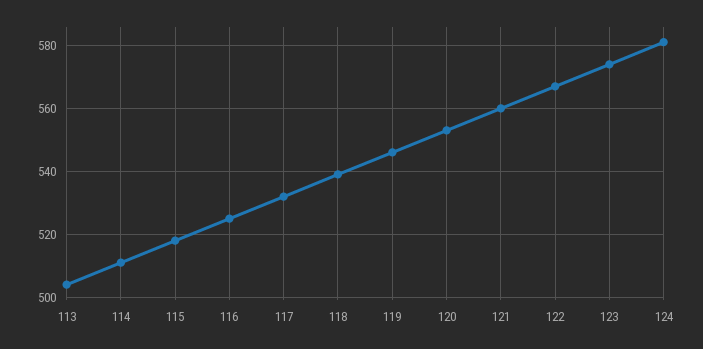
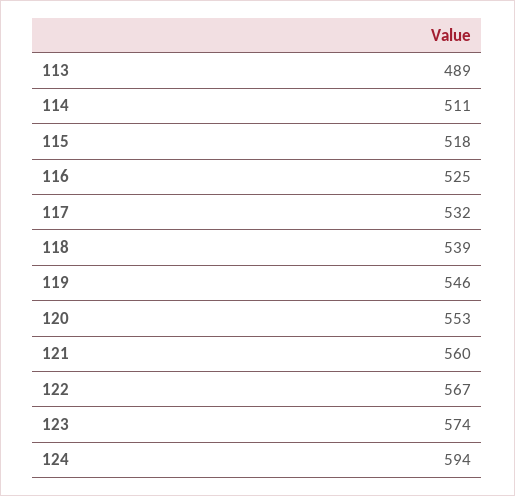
  {
-   "113": 505,
+   "113": 489,
    "114": 511,
    "115": 518,
    "116": 525,
    "117": 532,
    "118": 539,
    "119": 546,
    "120": 553,
    "121": 560,
    "122": 567,
    "123": 574,
-   "124": 580
+   "124": 594
  }

